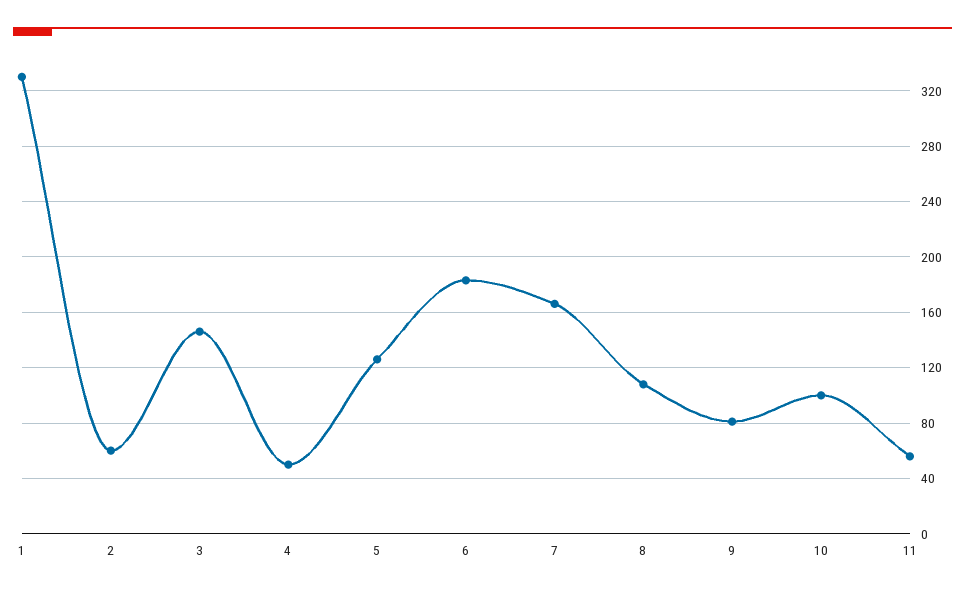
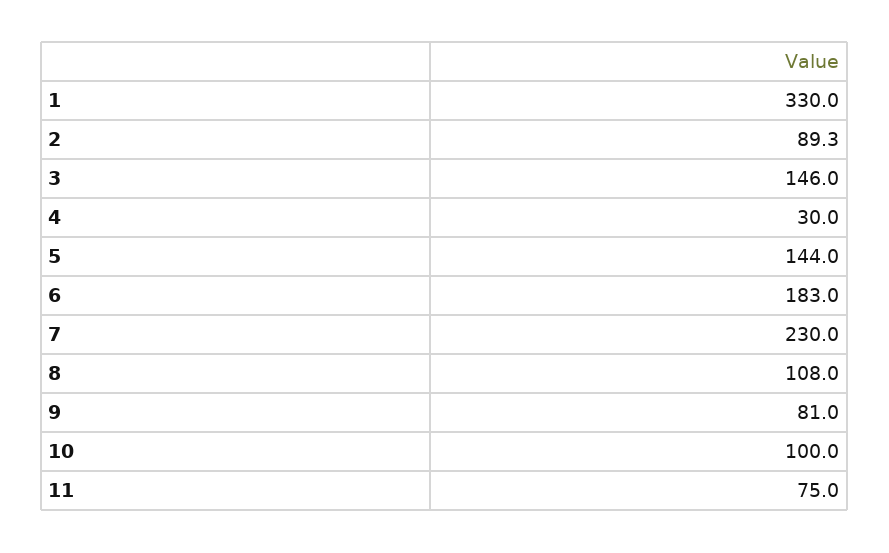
  {
    "1": 330,
-   "2": 60,
+   "2": 89.3,
    "3": 146,
-   "4": 50,
+   "4": 30,
-   "5": 125,
+   "5": 144,
    "6": 183,
-   "7": 165,
+   "7": 230,
    "8": 108,
    "9": 81,
    "10": 100,
-   "11": 55
+   "11": 75
  }

